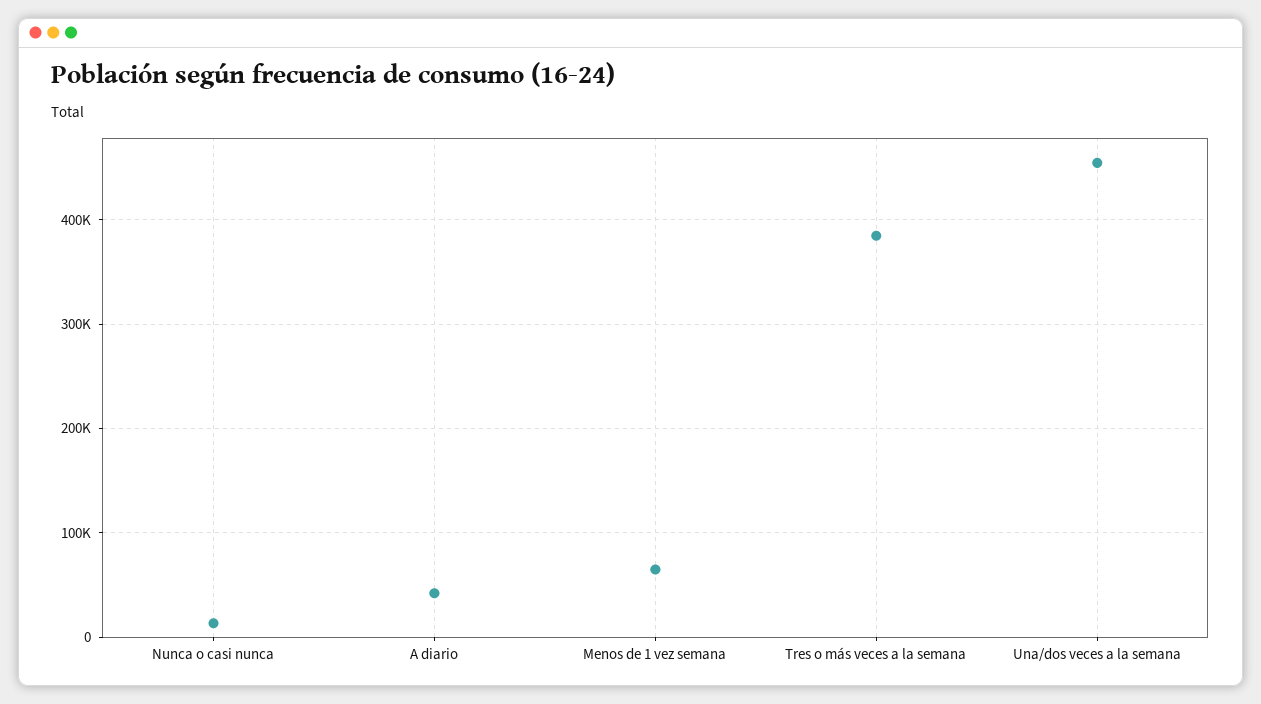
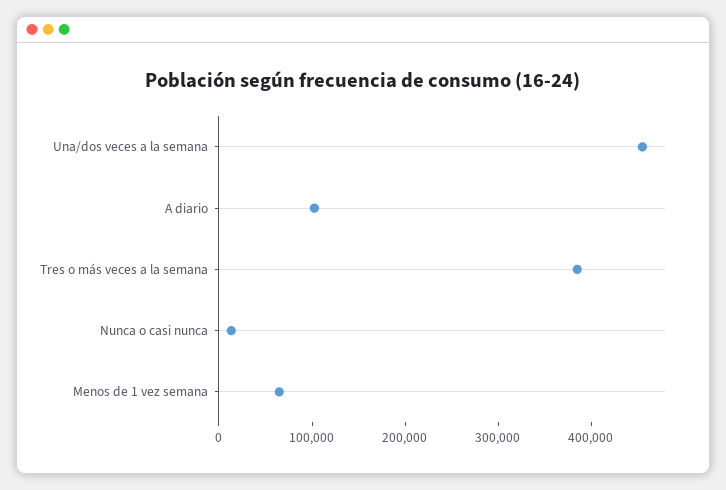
  {
    "Nunca o casi nunca": 10000,
-   "A diario": 40000,
+   "A diario": 100000,
    "Menos de 1 vez semana": 60000,
    "Tres o más veces a la semana": 380000,
    "Una/dos veces a la semana": 450000
  }

